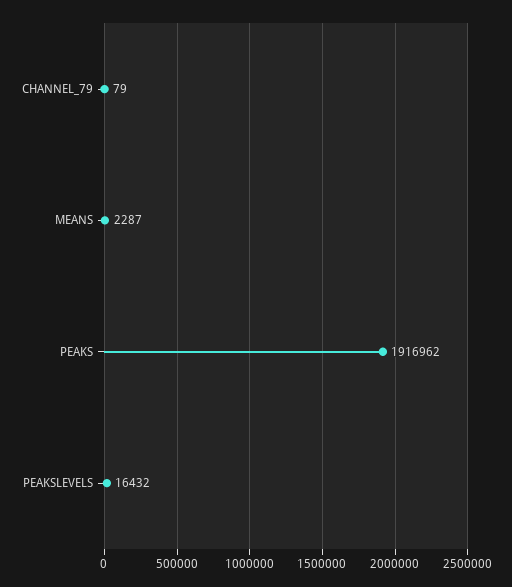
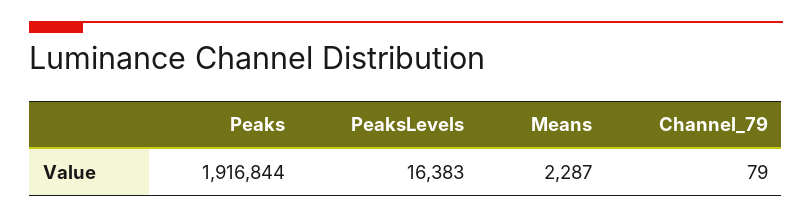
  {
    "CHANNEL_79": 79,
    "MEANS": 2287,
-   "PEAKS": 1916962,
+   "PEAKS": 1916844,
-   "PEAKSLEVELS": 16432
+   "PEAKSLEVELS": 16383
  }

